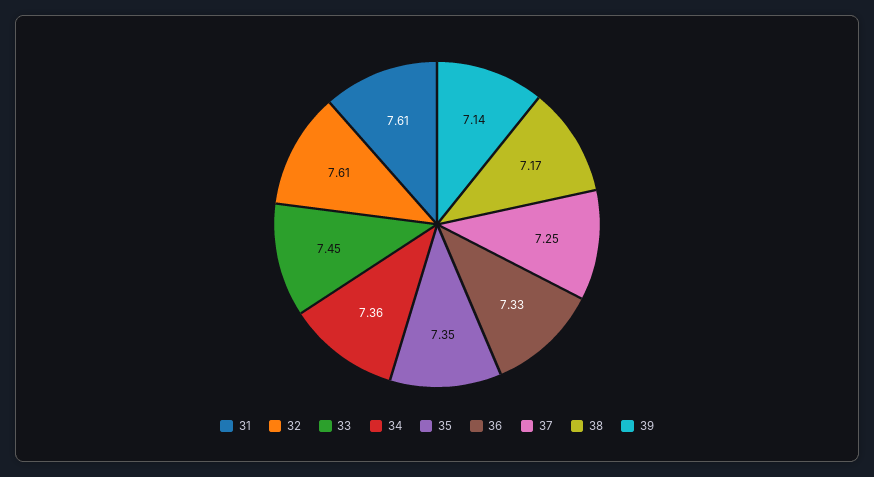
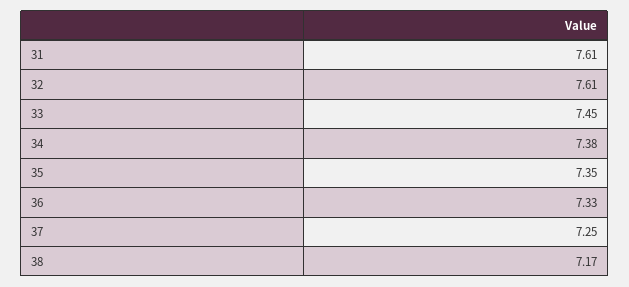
  {
    "31": 7.61,
    "32": 7.61,
    "33": 7.45,
-   "34": 7.36,
+   "34": 7.38,
    "35": 7.35,
    "36": 7.33,
    "37": 7.25,
-   "38": 7.17,
+   "38": 7.17
-   "39": 7.14
  }

